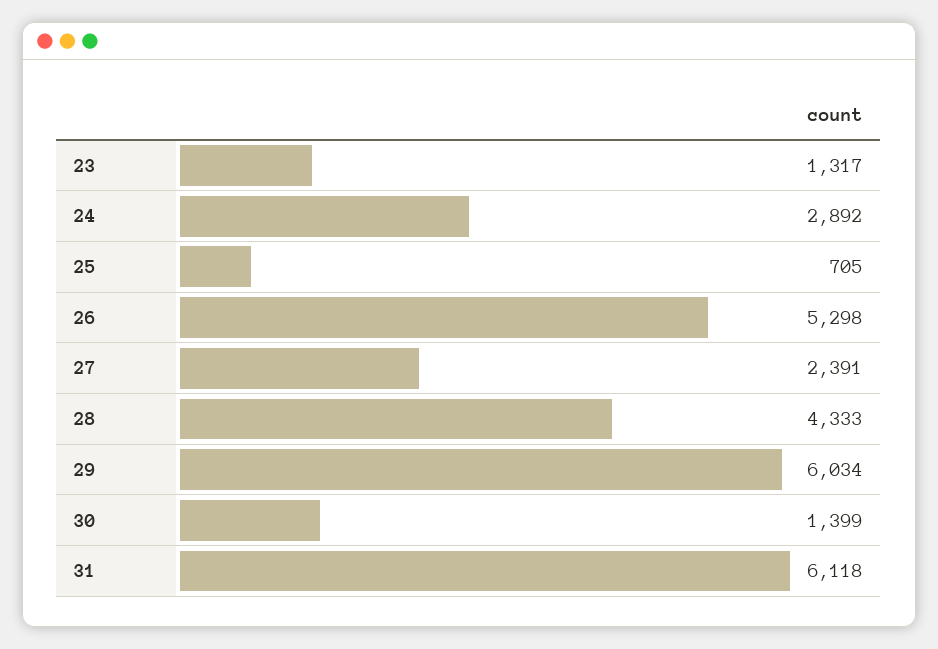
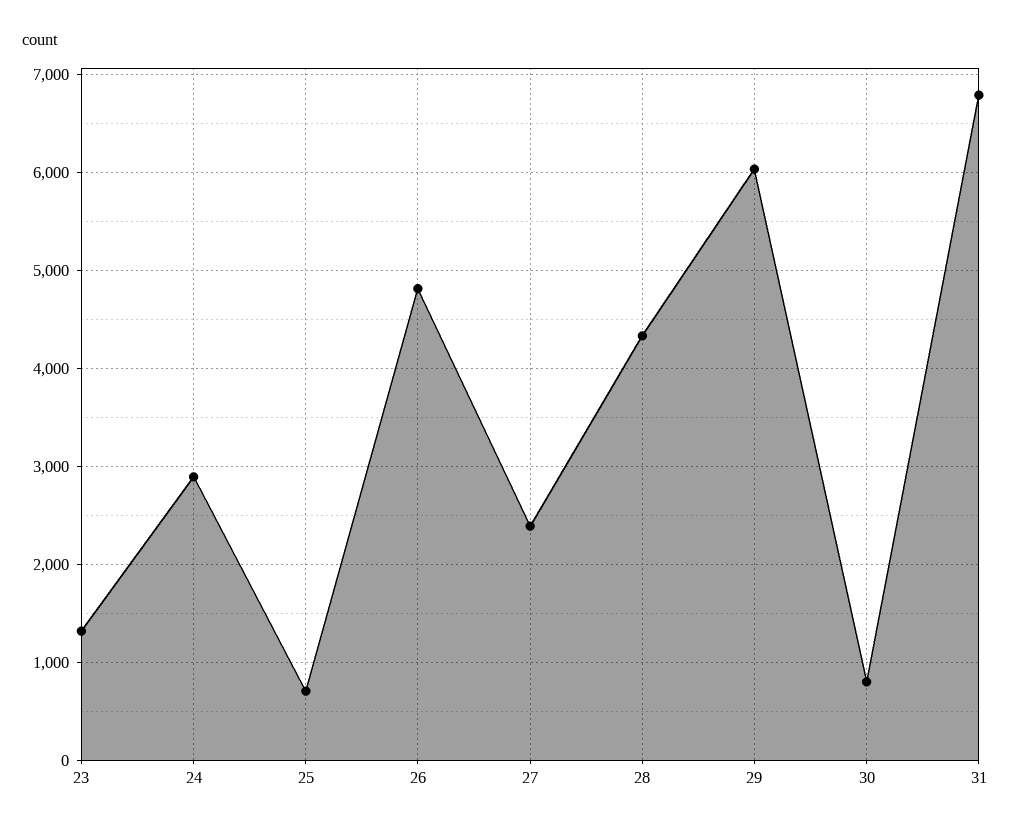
  {
    "23": 1317,
    "24": 2892,
    "25": 705,
-   "26": 5298,
+   "26": 4800,
    "27": 2391,
    "28": 4333,
    "29": 6034,
-   "30": 1399,
+   "30": 800,
-   "31": 6118
+   "31": 6800
  }

